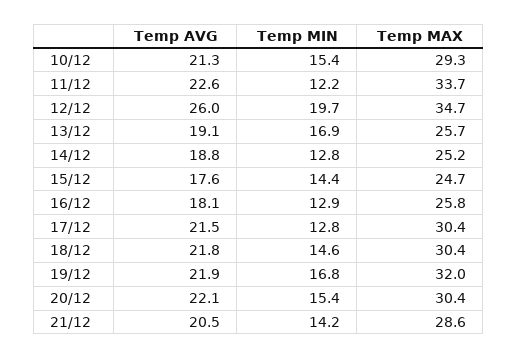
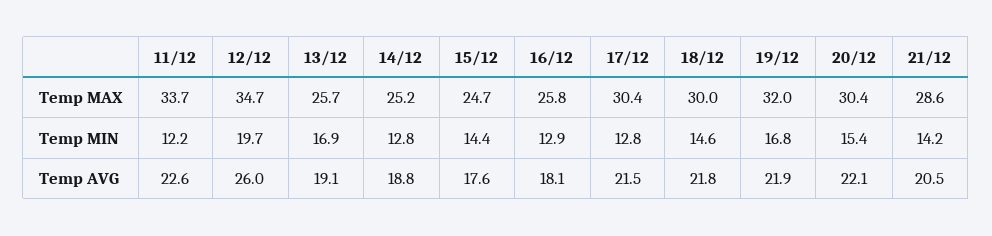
  {
    "Temp AVG": {
-     "10/12": 21.3,
      "11/12": 22.6,
      "12/12": 26,
      "13/12": 19.1,
      "14/12": 18.8,
      "15/12": 17.6,
      "16/12": 18.1,
      "17/12": 21.5,
      "18/12": 21.8,
      "19/12": 21.9,
      "20/12": 22.1,
      "21/12": 20.5
    },
    "Temp MIN": {
-     "10/12": 15.4,
      "11/12": 12.2,
      "12/12": 19.7,
      "13/12": 16.9,
      "14/12": 12.8,
      "15/12": 14.4,
      "16/12": 12.9,
      "17/12": 12.8,
      "18/12": 14.6,
      "19/12": 16.8,
      "20/12": 15.4,
      "21/12": 14.2
    },
    "Temp MAX": {
-     "10/12": 29.3,
      "11/12": 33.7,
      "12/12": 34.7,
      "13/12": 25.7,
      "14/12": 25.2,
      "15/12": 24.7,
      "16/12": 25.8,
      "17/12": 30.4,
-     "18/12": 30.4,
+     "18/12": 30,
      "19/12": 32,
      "20/12": 30.4,
      "21/12": 28.6
    }
  }

